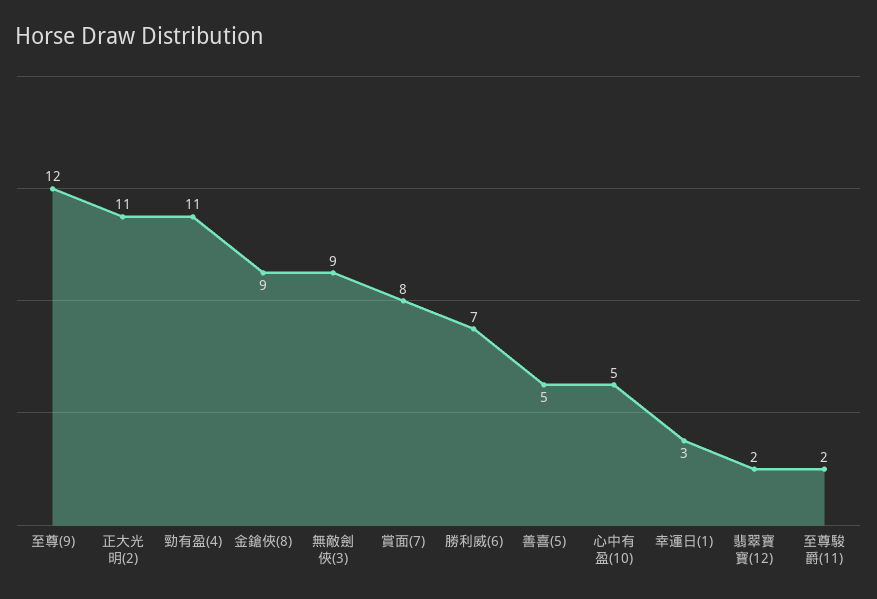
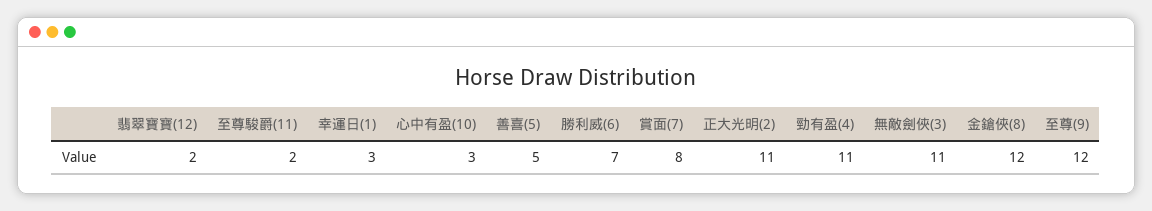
  {
    "至尊(9)": 12,
    "正大光明(2)": 11,
    "勁有盈(4)": 11,
-   "金鎗俠(8)": 9,
+   "金鎗俠(8)": 12,
-   "無敵劍俠(3)": 9,
+   "無敵劍俠(3)": 11,
    "賞面(7)": 8,
    "勝利威(6)": 7,
    "善喜(5)": 5,
-   "心中有盈(10)": 5,
+   "心中有盈(10)": 3,
    "幸運日(1)": 3,
    "翡翠寶寶(12)": 2,
    "至尊駿爵(11)": 2
  }

